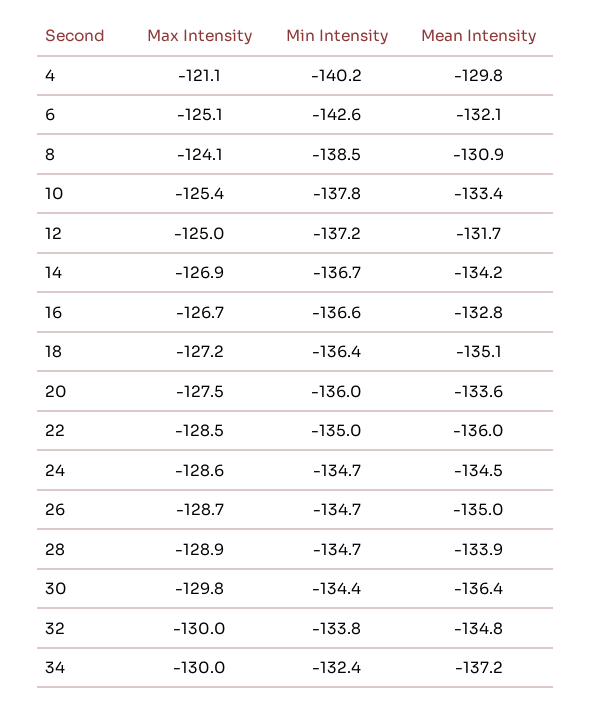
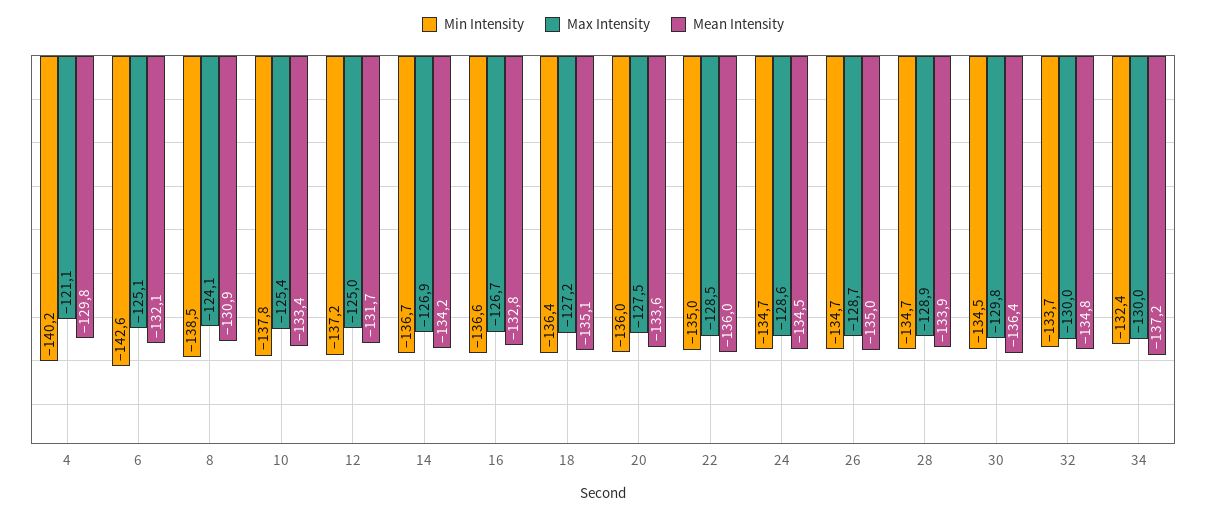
  {
    "Max Intensity": {
      "4": -121.1,
      "6": -125.1,
      "8": -124.1,
      "10": -125.4,
      "12": -125,
      "14": -126.9,
      "16": -126.7,
      "18": -127.2,
      "20": -127.5,
      "22": -128.5,
      "24": -128.6,
      "26": -128.7,
      "28": -128.9,
      "30": -129.8,
      "32": -130,
      "34": -130
    },
    "Min Intensity": {
      "4": -140.2,
      "6": -142.6,
      "8": -138.5,
      "10": -137.8,
      "12": -137.2,
      "14": -136.7,
      "16": -136.6,
      "18": -136.4,
      "20": -136,
      "22": -135,
      "24": -134.7,
      "26": -134.7,
      "28": -134.7,
-     "30": -134.4,
+     "30": -134.5,
-     "32": -133.8,
+     "32": -133.7,
      "34": -132.4
    },
    "Mean Intensity": {
      "4": -129.8,
      "6": -132.1,
      "8": -130.9,
      "10": -133.4,
      "12": -131.7,
      "14": -134.2,
      "16": -132.8,
      "18": -135.1,
      "20": -133.6,
      "22": -136,
      "24": -134.5,
      "26": -135,
      "28": -133.9,
      "30": -136.4,
      "32": -134.8,
      "34": -137.2
    }
  }

